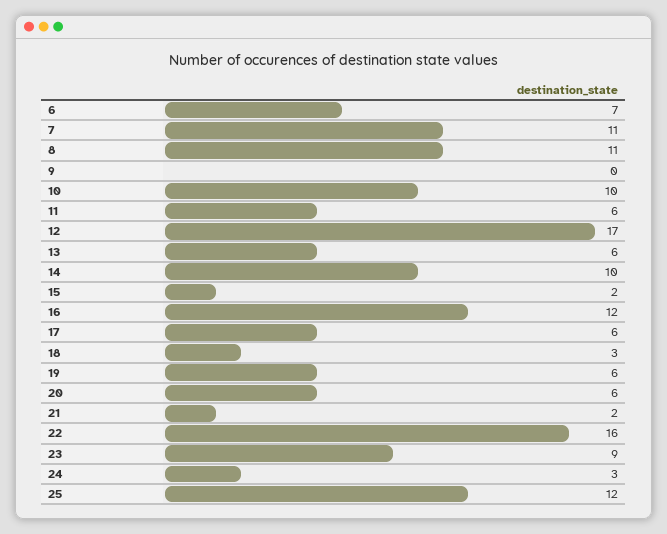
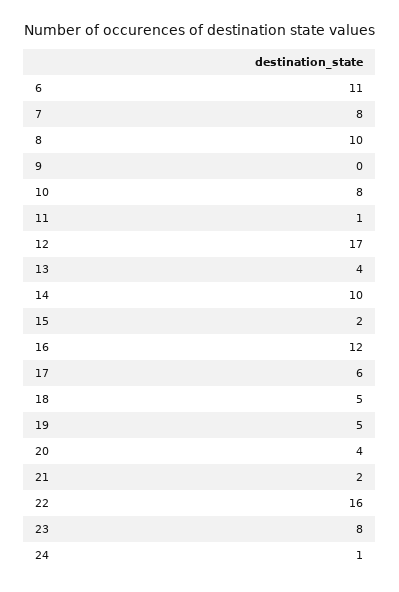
  {
-   "6": 7,
+   "6": 11,
-   "7": 11,
+   "7": 8,
-   "8": 11,
+   "8": 10,
    "9": 0,
-   "10": 10,
+   "10": 8,
-   "11": 6,
+   "11": 1,
    "12": 17,
-   "13": 6,
+   "13": 4,
    "14": 10,
    "15": 2,
    "16": 12,
    "17": 6,
-   "18": 3,
+   "18": 5,
-   "19": 6,
+   "19": 5,
-   "20": 6,
+   "20": 4,
    "21": 2,
    "22": 16,
-   "23": 9,
+   "23": 8,
-   "24": 3,
+   "24": 1
-   "25": 12
  }

